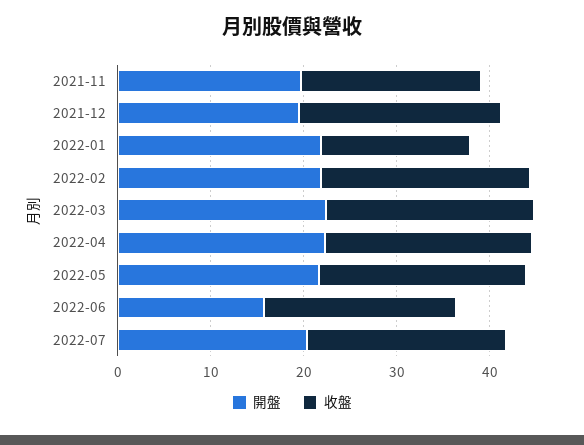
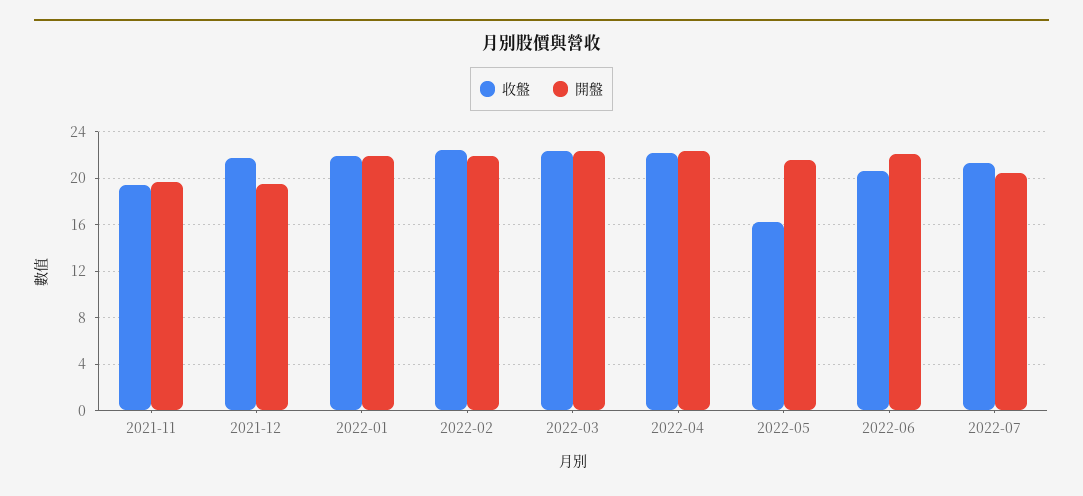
  {
    "開盤": {
      "2021-11": 20,
      "2021-12": 20,
      "2022-01": 22,
      "2022-02": 22,
      "2022-03": 22,
      "2022-04": 22,
      "2022-05": 22,
-     "2022-06": 16,
+     "2022-06": 22,
      "2022-07": 20
    },
    "收盤": {
      "2021-11": 19,
      "2021-12": 22,
-     "2022-01": 16,
+     "2022-01": 22,
      "2022-02": 22,
      "2022-03": 22,
      "2022-04": 22,
-     "2022-05": 22,
+     "2022-05": 16,
      "2022-06": 21,
      "2022-07": 21
    }
  }

